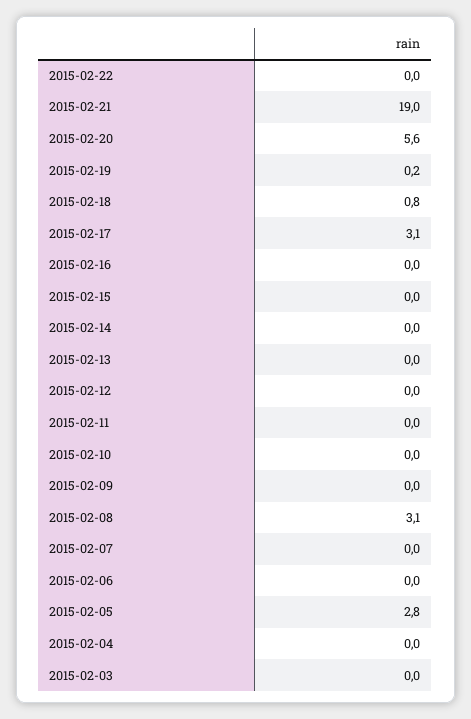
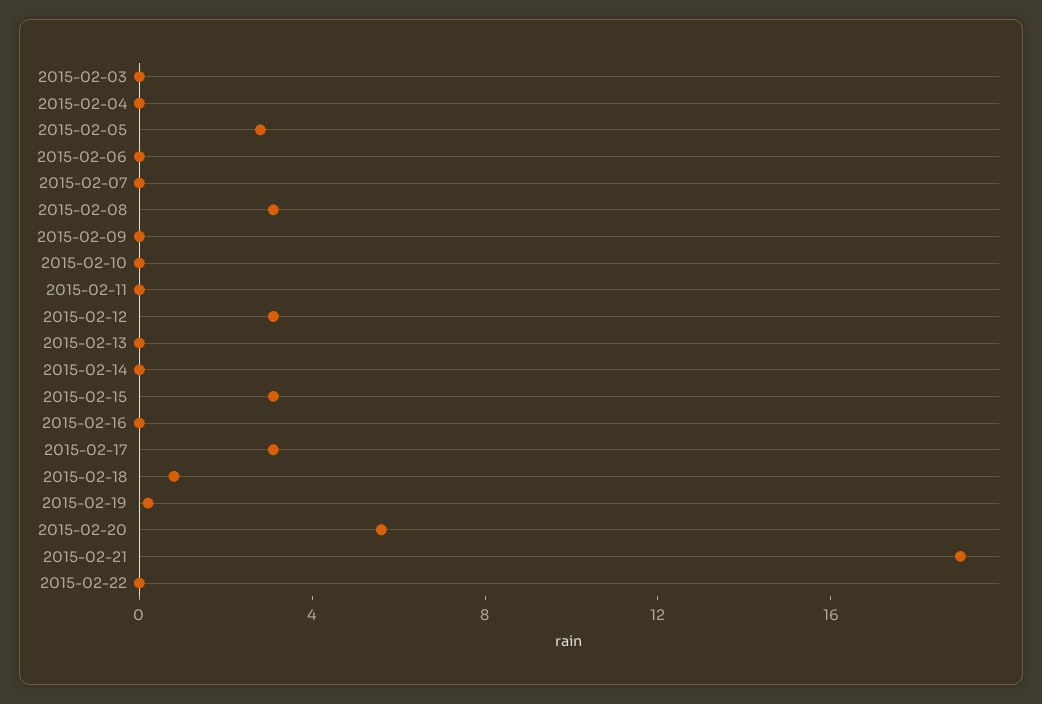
  {
    "2015-02-22": 0,
    "2015-02-21": 19,
    "2015-02-20": 5.6,
    "2015-02-19": 0.2,
    "2015-02-18": 0.8,
    "2015-02-17": 3.1,
    "2015-02-16": 0,
-   "2015-02-15": 0,
+   "2015-02-15": 3,
    "2015-02-14": 0,
    "2015-02-13": 0,
-   "2015-02-12": 0,
+   "2015-02-12": 3,
    "2015-02-11": 0,
    "2015-02-10": 0,
    "2015-02-09": 0,
    "2015-02-08": 3.1,
    "2015-02-07": 0,
    "2015-02-06": 0,
    "2015-02-05": 2.8,
    "2015-02-04": 0,
    "2015-02-03": 0
  }

